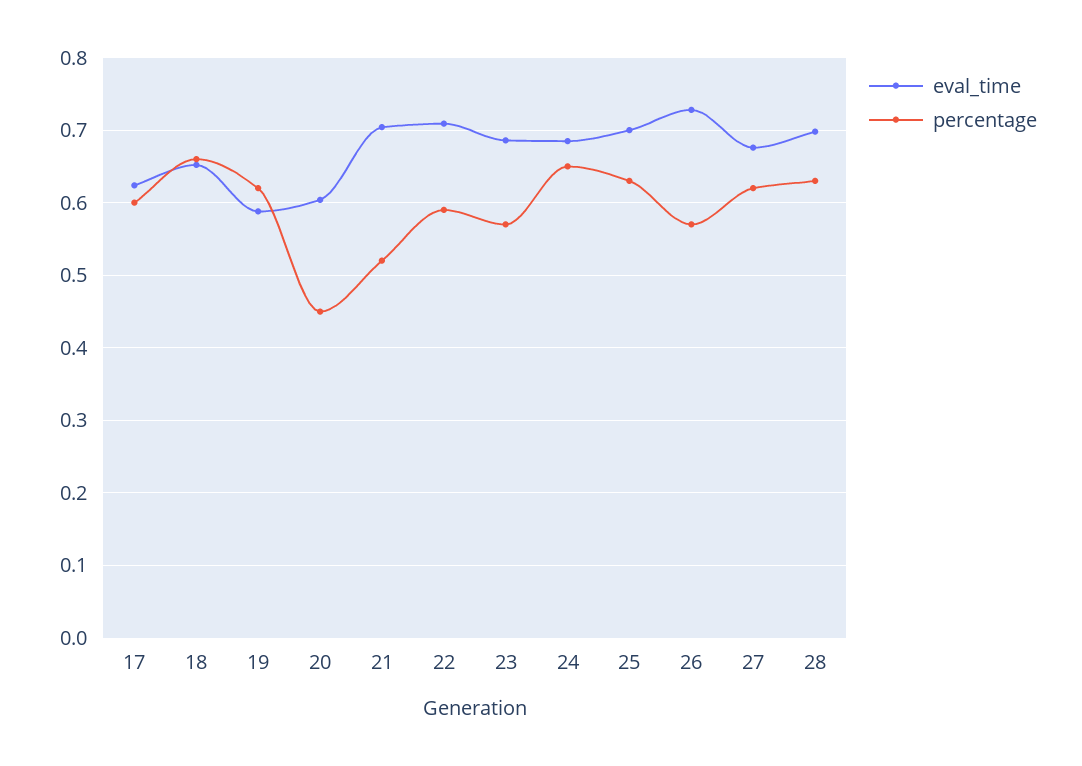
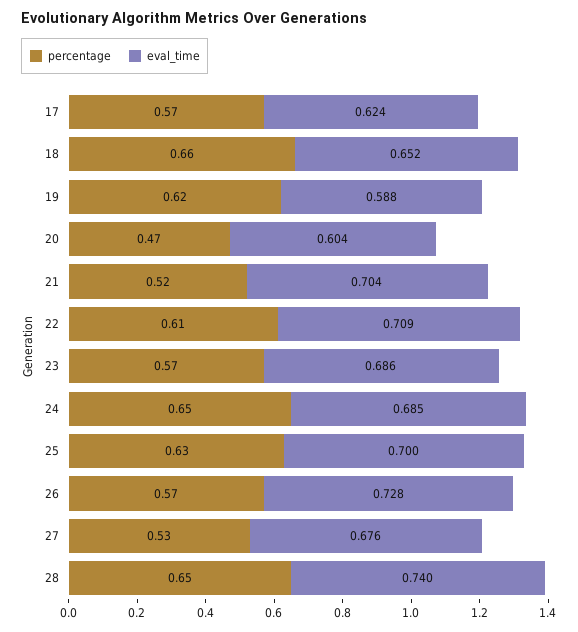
  {
    "eval_time": {
      "17": 0.624,
      "18": 0.652,
      "19": 0.588,
      "20": 0.604,
      "21": 0.704,
      "22": 0.709,
      "23": 0.686,
      "24": 0.685,
      "25": 0.7,
      "26": 0.728,
      "27": 0.676,
-     "28": 0.7
+     "28": 0.74
    },
    "percentage": {
-     "17": 0.6,
+     "17": 0.57,
      "18": 0.66,
      "19": 0.62,
-     "20": 0.45,
+     "20": 0.47,
      "21": 0.52,
-     "22": 0.59,
+     "22": 0.61,
      "23": 0.57,
      "24": 0.65,
      "25": 0.63,
      "26": 0.57,
-     "27": 0.62,
+     "27": 0.53,
-     "28": 0.63
+     "28": 0.65
    }
  }

